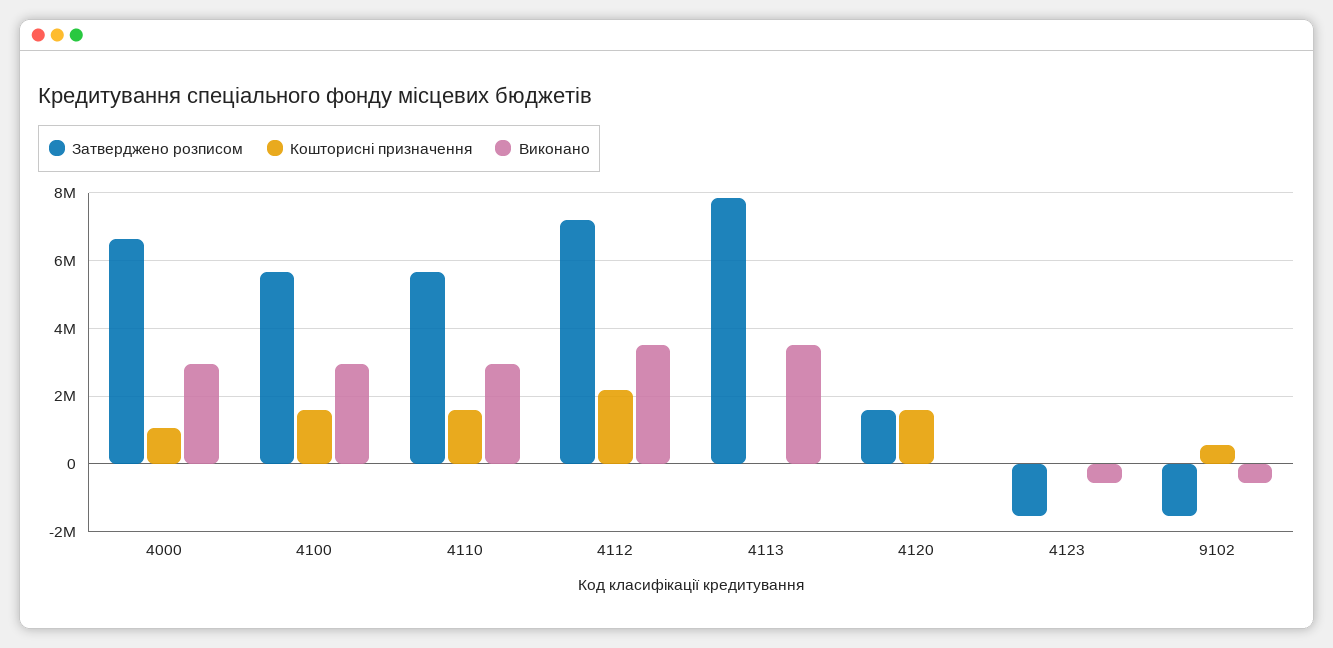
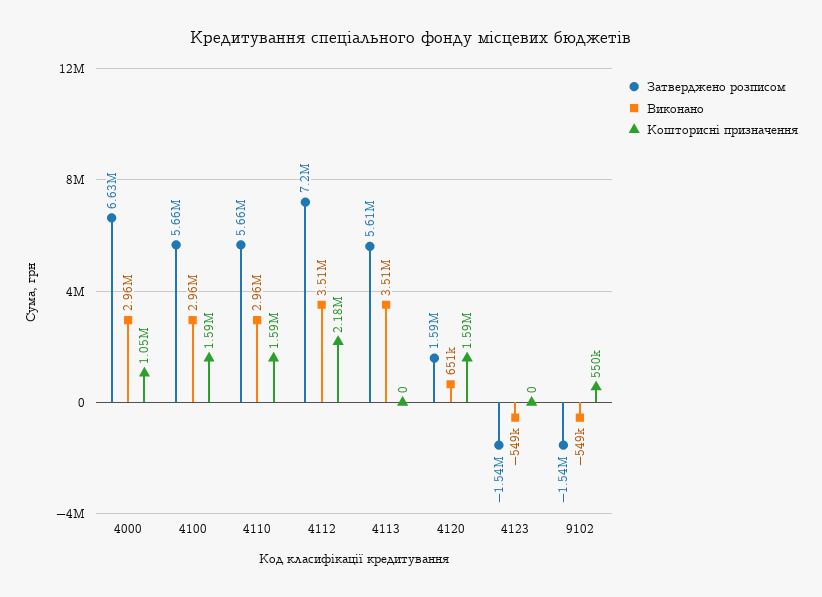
  {
    "Затверджено розписом": {
      "4000": 6630000,
      "4100": 5660000,
      "4110": 5660000,
      "4112": 7200000,
-     "4113": 7800000,
+     "4113": 5610000,
      "4120": 1590000,
      "4123": -1540000,
      "9102": -1540000
    },
    "Кошторисні призначення": {
      "4000": 1050000,
      "4100": 1590000,
      "4110": 1590000,
      "4112": 2180000,
      "4113": 0,
      "4120": 1590000,
      "4123": 0,
      "9102": 550000
    },
    "Виконано": {
      "4000": 2960000,
      "4100": 2960000,
      "4110": 2960000,
      "4112": 3510000,
      "4113": 3510000,
-     "4120": 0,
+     "4120": 651000,
      "4123": -549000,
      "9102": -549000
    }
  }

